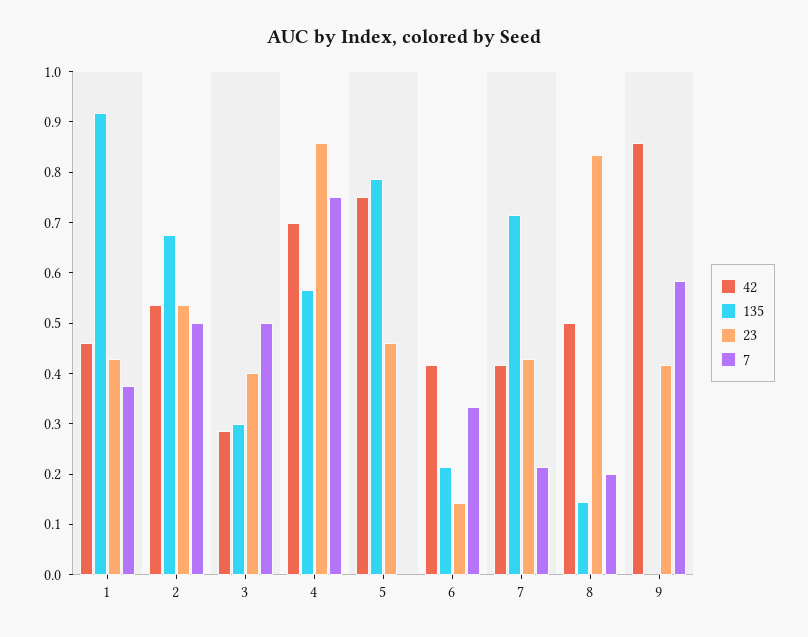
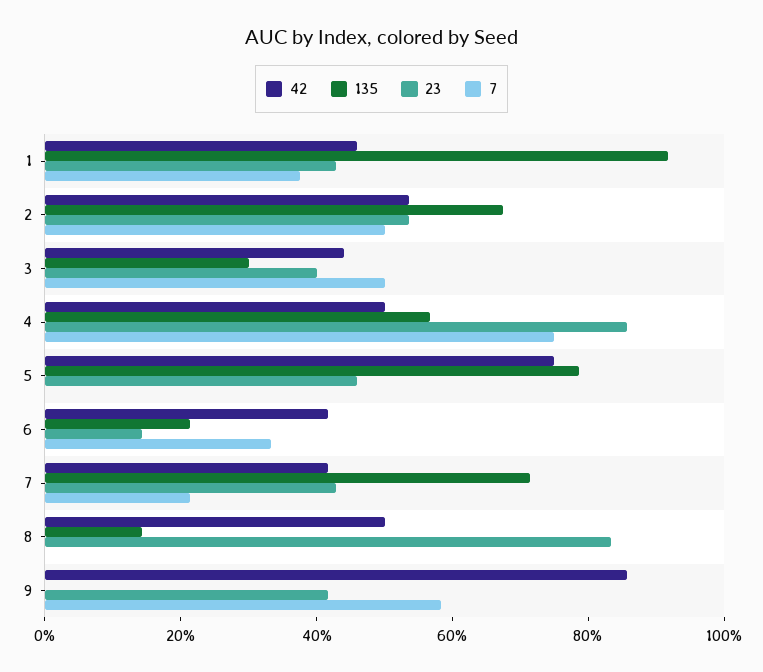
  {
    "42": {
      "1": 0.46,
      "2": 0.54,
-     "3": 0.28,
+     "3": 0.45,
-     "4": 0.7,
+     "4": 0.5,
      "5": 0.76,
      "6": 0.42,
      "7": 0.42,
      "8": 0.5,
      "9": 0.86
    },
    "135": {
      "1": 0.92,
      "2": 0.68,
      "3": 0.3,
      "4": 0.56,
      "5": 0.78,
      "6": 0.22,
      "7": 0.72,
      "8": 0.14,
      "9": 0
    },
    "23": {
      "1": 0.42,
      "2": 0.54,
      "3": 0.4,
      "4": 0.86,
      "5": 0.46,
      "6": 0.14,
      "7": 0.42,
      "8": 0.84,
      "9": 0.42
    },
    "7": {
      "1": 0.38,
      "2": 0.5,
      "3": 0.5,
      "4": 0.76,
      "5": 0,
      "6": 0.34,
      "7": 0.22,
-     "8": 0.2,
+     "8": 0,
      "9": 0.58
    }
  }

